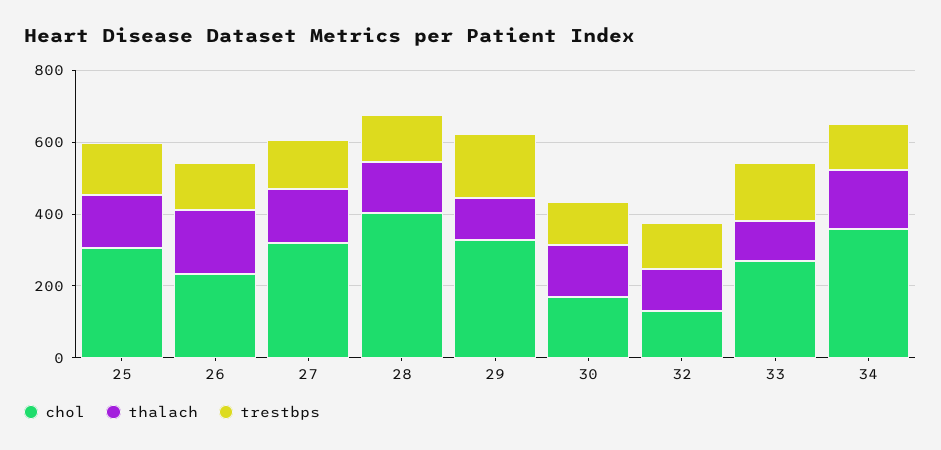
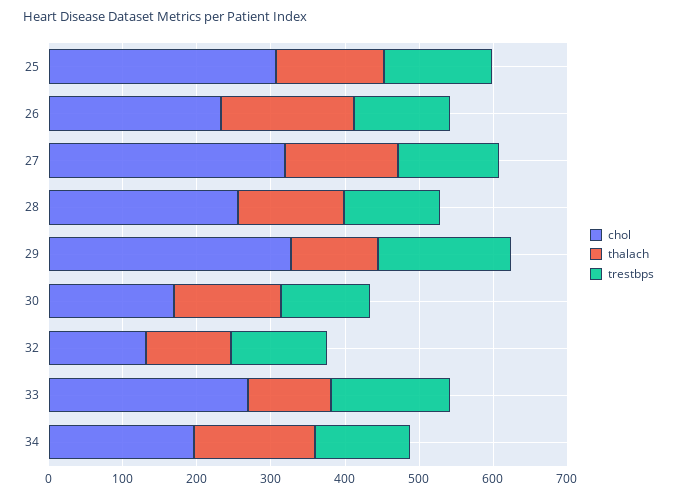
  {
    "chol": {
      "25": 300,
      "26": 240,
      "27": 320,
-     "28": 400,
+     "28": 260,
      "29": 320,
      "30": 160,
      "32": 140,
      "33": 260,
-     "34": 350
+     "34": 200
    },
    "thalach": {
      "25": 140,
      "26": 180,
      "27": 160,
      "28": 140,
      "29": 120,
      "30": 140,
      "32": 120,
      "33": 120,
      "34": 160
    },
    "trestbps": {
      "25": 140,
      "26": 140,
      "27": 140,
      "28": 140,
      "29": 180,
      "30": 120,
      "32": 140,
      "33": 160,
      "34": 120
    }
  }

